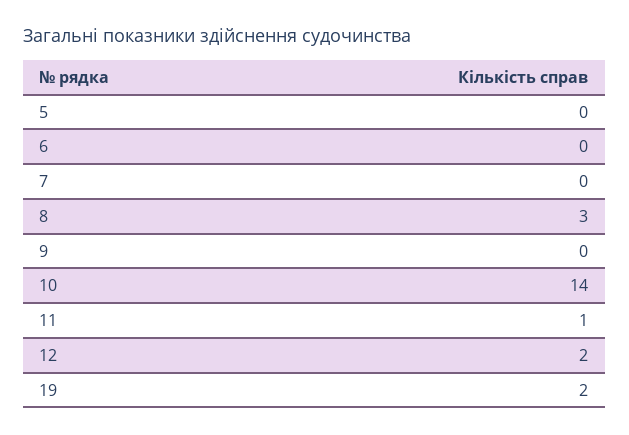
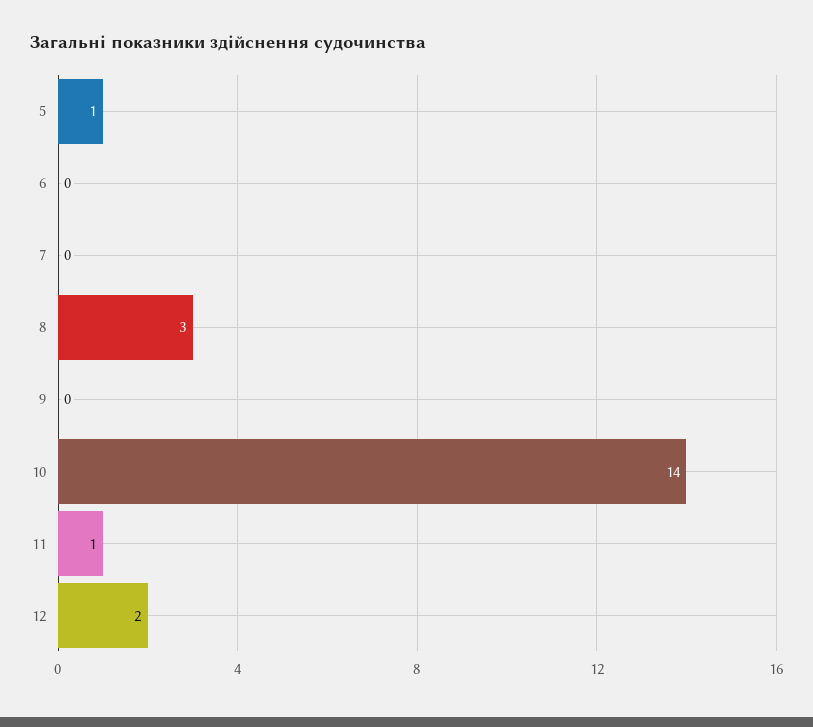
  {
-   "5": 0,
+   "5": 1,
    "6": 0,
    "7": 0,
    "8": 3,
    "9": 0,
    "10": 14,
    "11": 1,
-   "12": 2,
+   "12": 2
-   "19": 2
  }

